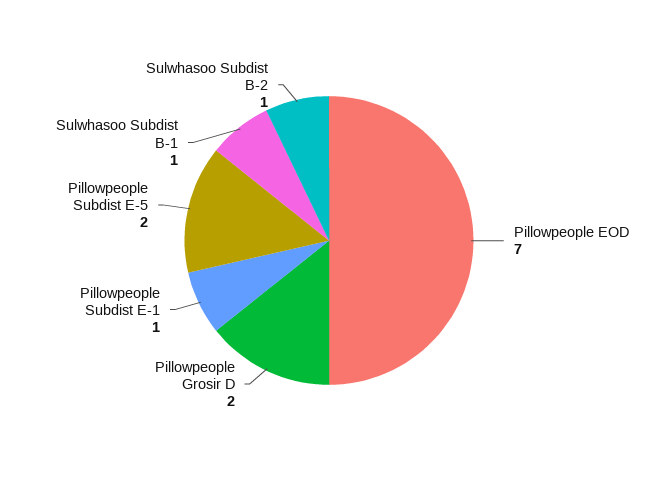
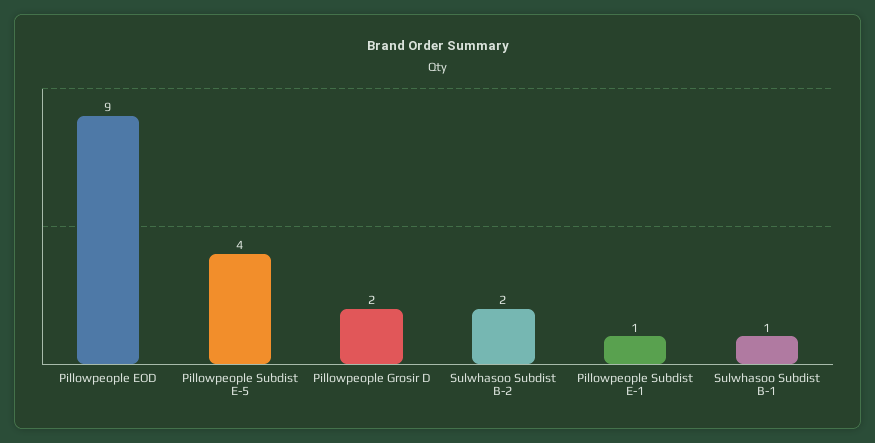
  {
-   "Pillowpeople EOD": 7,
+   "Pillowpeople EOD": 9,
    "Pillowpeople Grosir D": 2,
    "Pillowpeople Subdist E-1": 1,
-   "Pillowpeople Subdist E-5": 2,
+   "Pillowpeople Subdist E-5": 4,
    "Sulwhasoo Subdist B-1": 1,
-   "Sulwhasoo Subdist B-2": 1
+   "Sulwhasoo Subdist B-2": 2
  }

